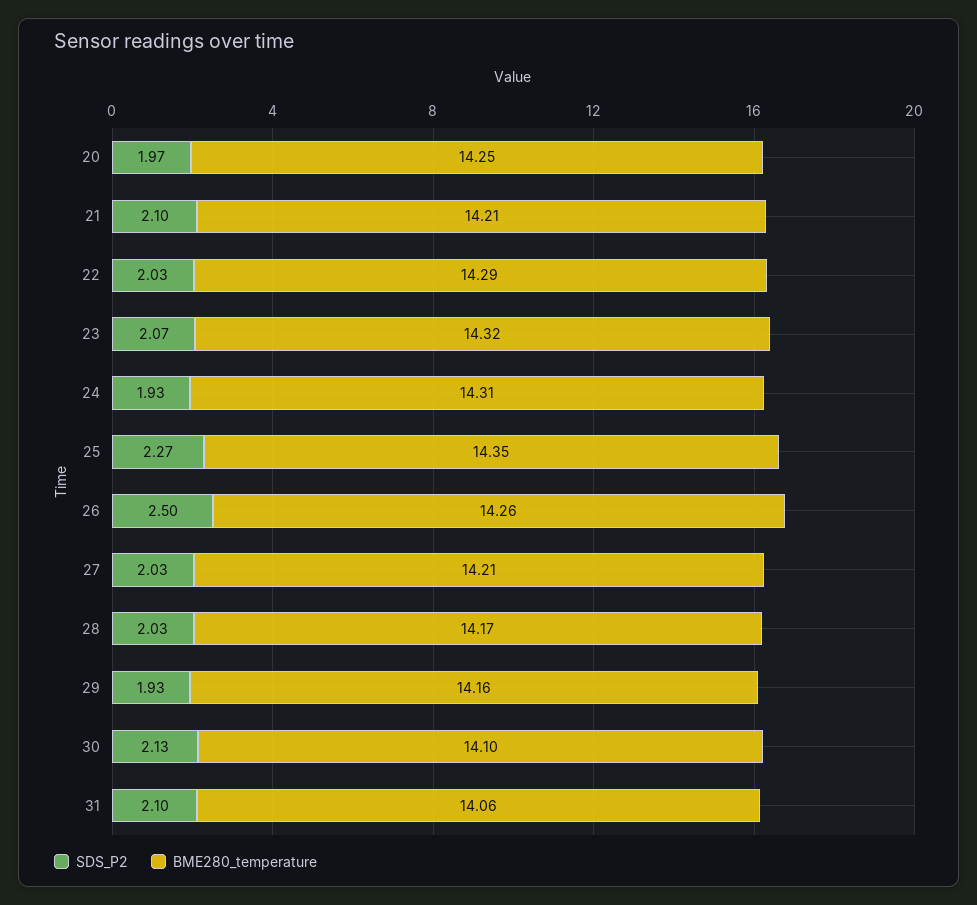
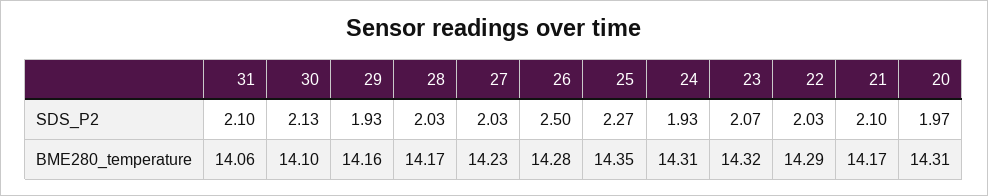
  {
    "SDS_P2": {
      "20": 1.97,
      "21": 2.1,
      "22": 2.03,
      "23": 2.07,
      "24": 1.93,
      "25": 2.27,
      "26": 2.5,
      "27": 2.03,
      "28": 2.03,
      "29": 1.93,
      "30": 2.13,
      "31": 2.1
    },
    "BME280_temperature": {
-     "20": 14.25,
+     "20": 14.31,
-     "21": 14.21,
+     "21": 14.17,
      "22": 14.29,
      "23": 14.32,
      "24": 14.31,
      "25": 14.35,
-     "26": 14.26,
+     "26": 14.28,
-     "27": 14.21,
+     "27": 14.23,
      "28": 14.17,
      "29": 14.16,
      "30": 14.1,
      "31": 14.06
    }
  }

